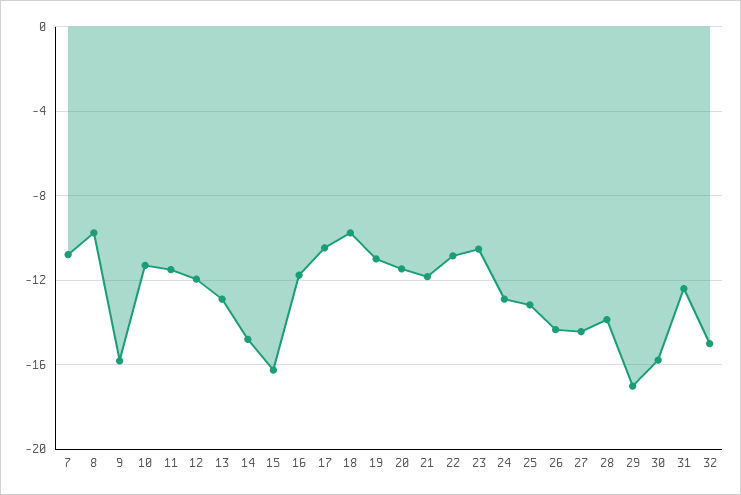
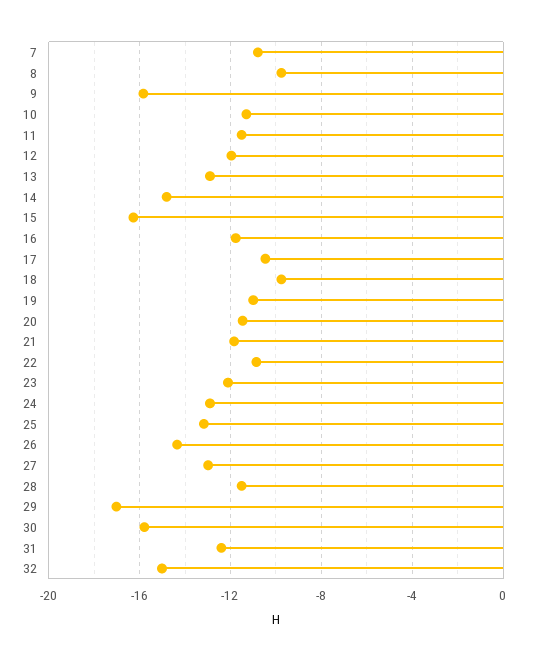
  {
    "7": -11,
    "8": -10,
    "9": -16,
    "10": -11.5,
    "11": -11.5,
    "12": -12,
    "13": -13,
    "14": -15,
    "15": -16.5,
    "16": -12,
    "17": -10.5,
    "18": -10,
    "19": -11,
    "20": -11.5,
    "21": -12,
    "22": -11,
-   "23": -10.5,
+   "23": -12,
    "24": -13,
    "25": -13,
    "26": -14.5,
-   "27": -14.5,
+   "27": -13,
-   "28": -14,
+   "28": -11.5,
    "29": -17,
    "30": -16,
    "31": -12.5,
    "32": -15
  }

